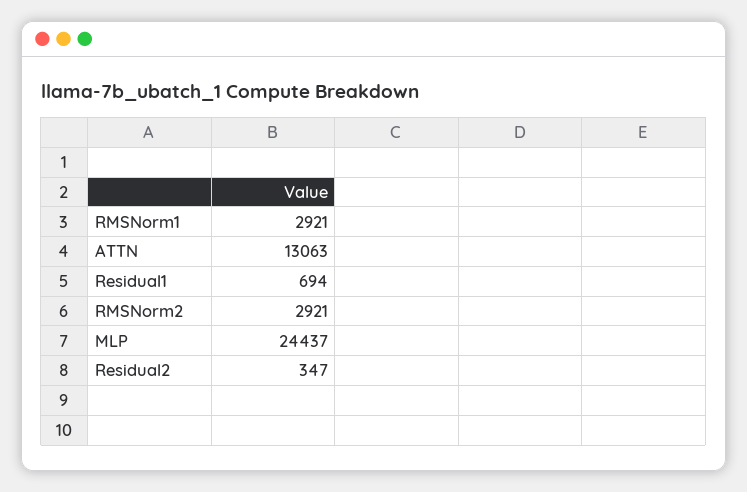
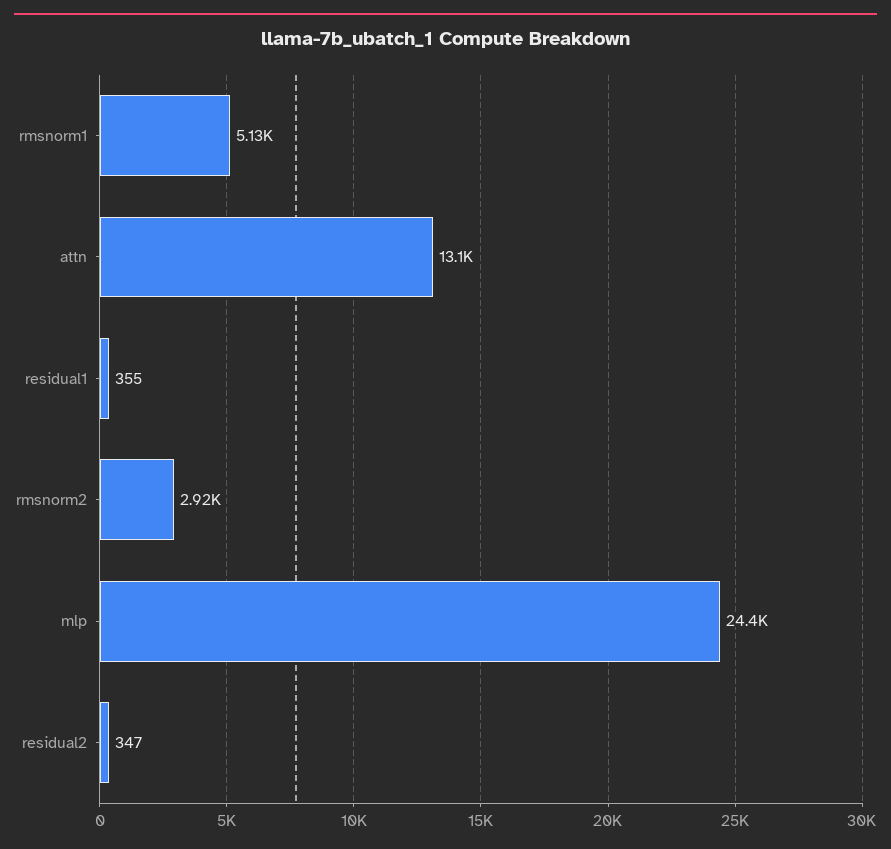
  {
-   "RMSNorm1": 2921,
+   "RMSNorm1": 5130,
    "ATTN": 13063,
-   "Residual1": 694,
+   "Residual1": 355,
    "RMSNorm2": 2921,
    "MLP": 24437,
    "Residual2": 347
  }

